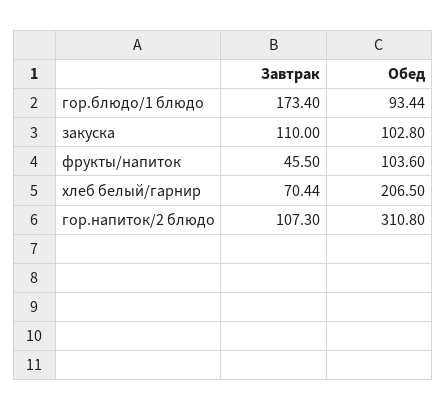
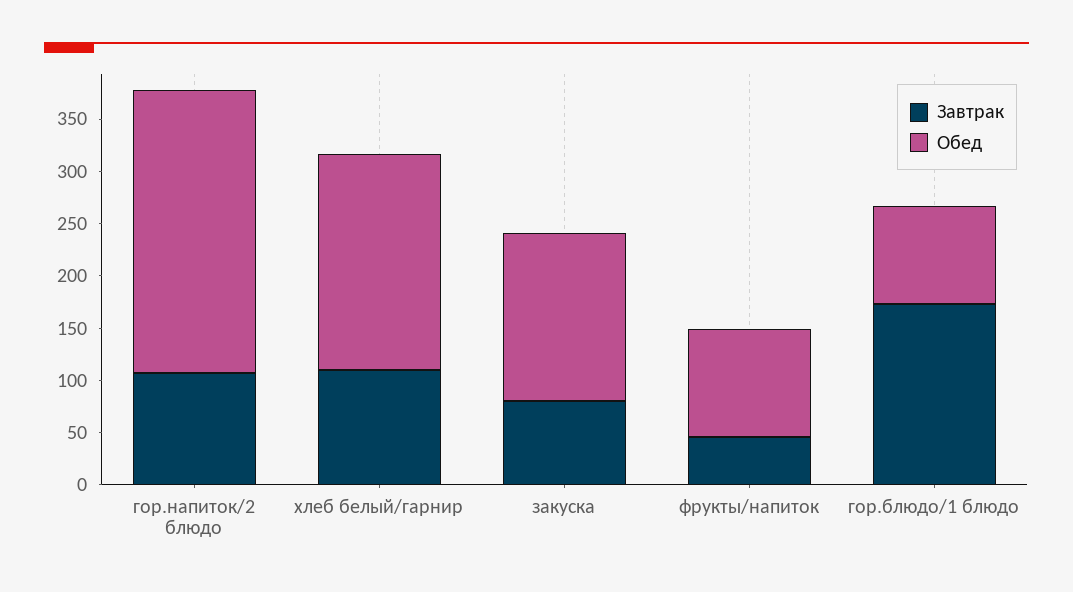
  {
    "Завтрак": {
      "гор.блюдо/1 блюдо": 173.4,
-     "закуска": 110,
+     "закуска": 80,
      "фрукты/напиток": 45.5,
-     "хлеб белый/гарнир": 70.44,
+     "хлеб белый/гарнир": 110,
      "гор.напиток/2 блюдо": 107.3
    },
    "Обед": {
      "гор.блюдо/1 блюдо": 93.44,
-     "закуска": 102.8,
+     "закуска": 160,
      "фрукты/напиток": 103.6,
      "хлеб белый/гарнир": 206.5,
-     "гор.напиток/2 блюдо": 310.8
+     "гор.напиток/2 блюдо": 270
    }
  }

